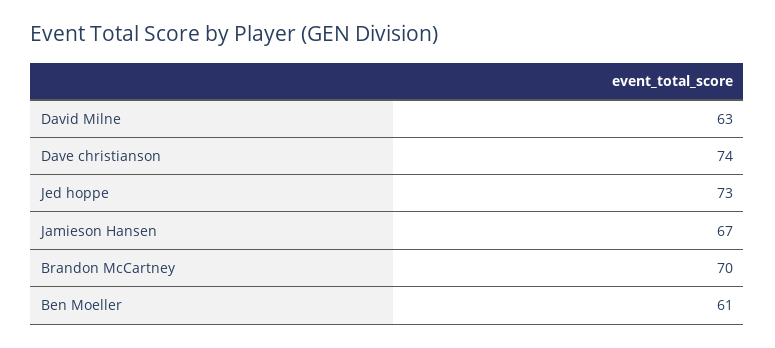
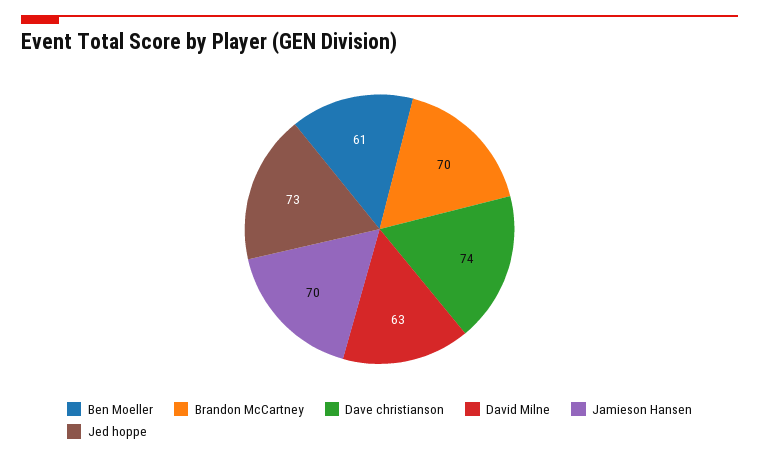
  {
    "David Milne": 63,
    "Dave christianson": 74,
    "Jed hoppe": 73,
-   "Jamieson Hansen": 67,
+   "Jamieson Hansen": 70,
    "Brandon McCartney": 70,
    "Ben Moeller": 61
  }

